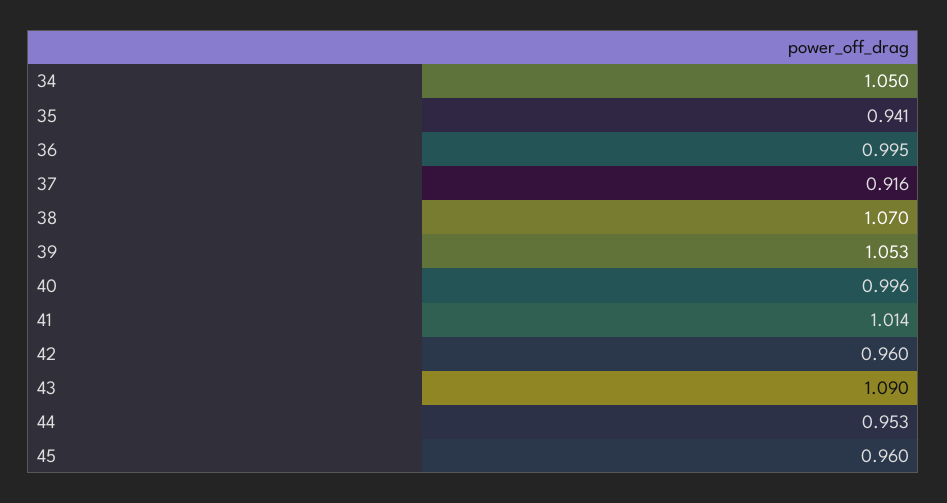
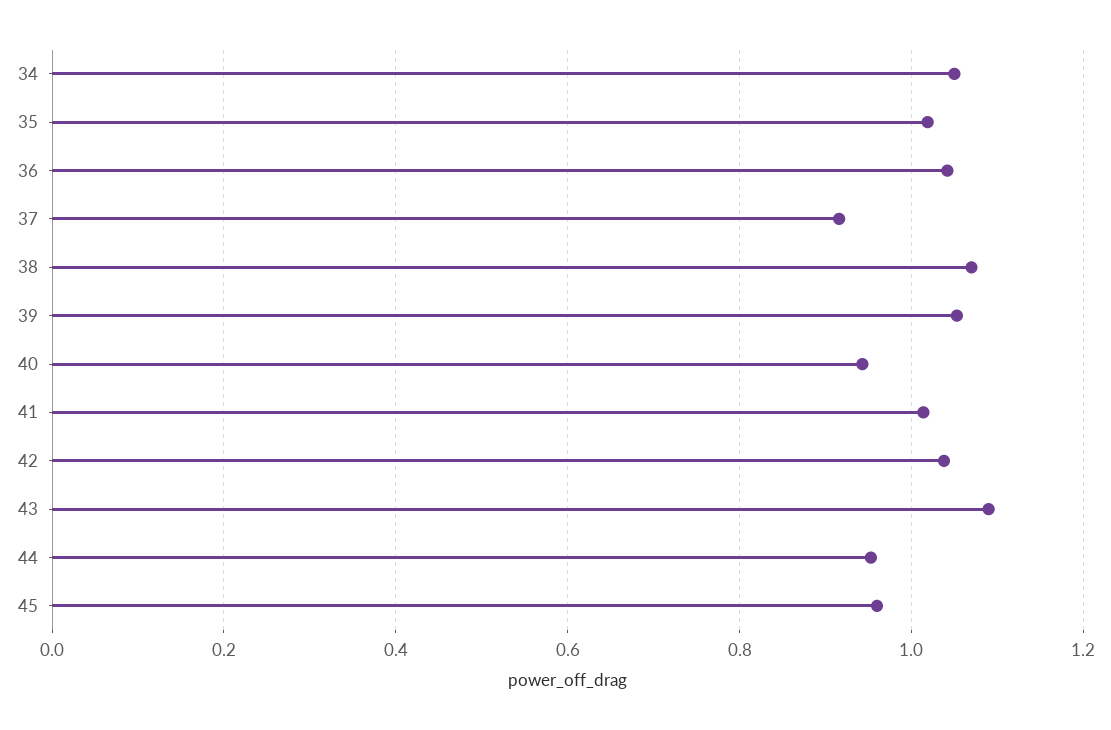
  {
    "34": 1.05,
-   "35": 0.941,
+   "35": 1.02,
-   "36": 0.995,
+   "36": 1.04,
    "37": 0.916,
    "38": 1.07,
    "39": 1.053,
-   "40": 0.996,
+   "40": 0.94,
    "41": 1.014,
-   "42": 0.96,
+   "42": 1.04,
    "43": 1.09,
    "44": 0.953,
    "45": 0.96
  }

